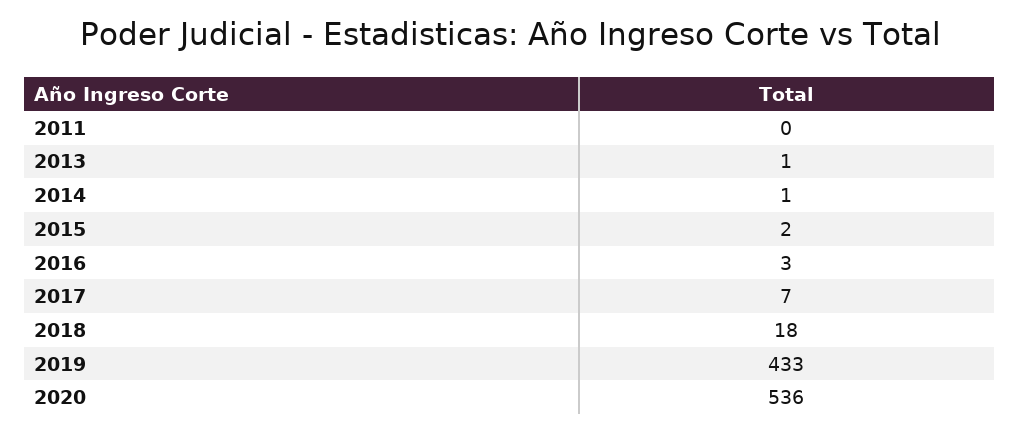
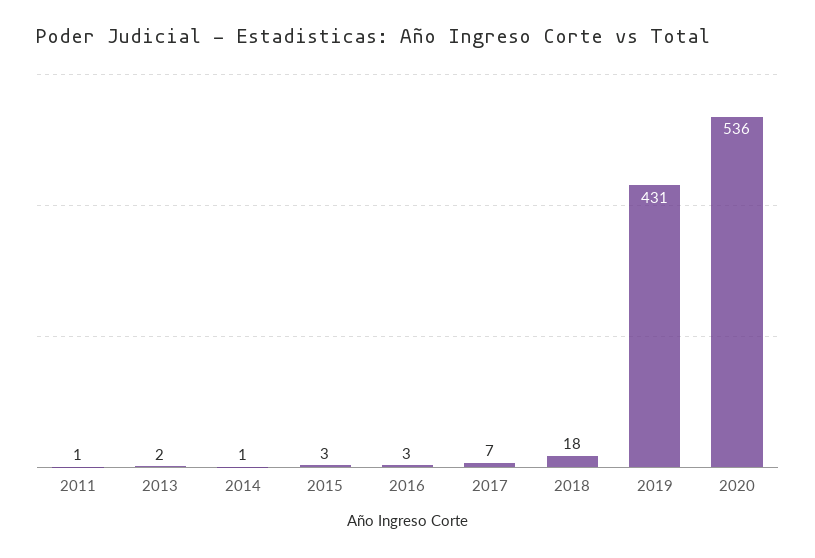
  {
-   "2011": 0,
+   "2011": 1,
-   "2013": 1,
+   "2013": 2,
    "2014": 1,
-   "2015": 2,
+   "2015": 3,
    "2016": 3,
    "2017": 7,
    "2018": 18,
-   "2019": 433,
+   "2019": 431,
    "2020": 536
  }

